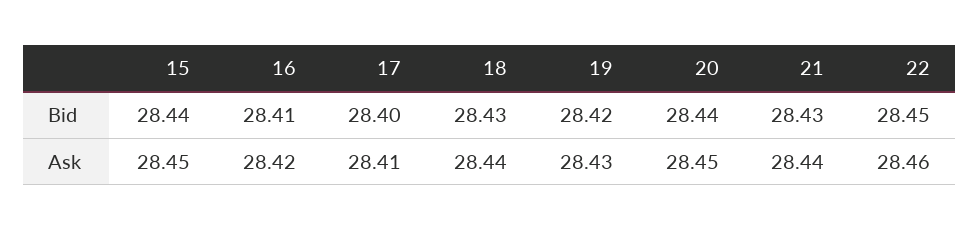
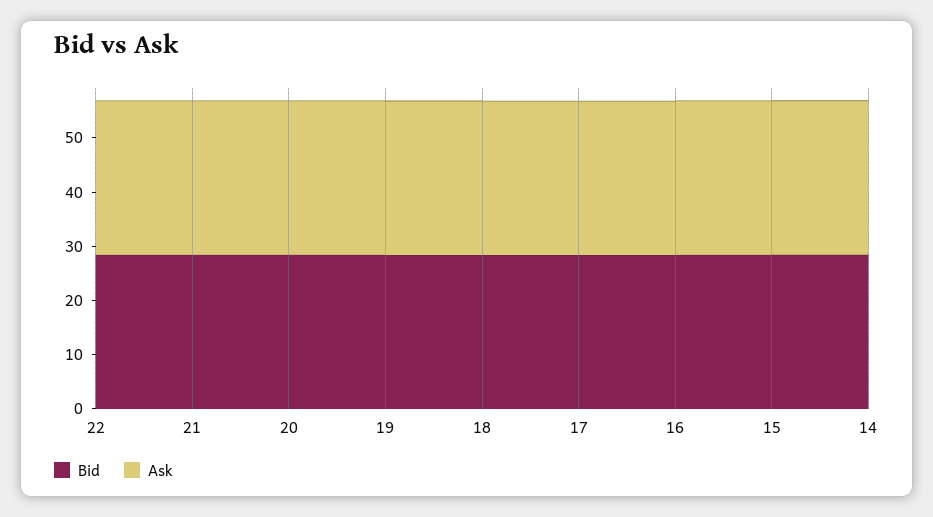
  {
    "Bid": {
      "15": 28.44,
      "16": 28.41,
      "17": 28.4,
      "18": 28.43,
      "19": 28.42,
      "20": 28.44,
      "21": 28.43,
-     "22": 28.45
+     "22": 28.45,
+     "14": 28
    },
    "Ask": {
      "15": 28.45,
      "16": 28.42,
      "17": 28.41,
      "18": 28.44,
      "19": 28.43,
      "20": 28.45,
      "21": 28.44,
-     "22": 28.46
+     "22": 28.46,
+     "14": 28
    }
  }

